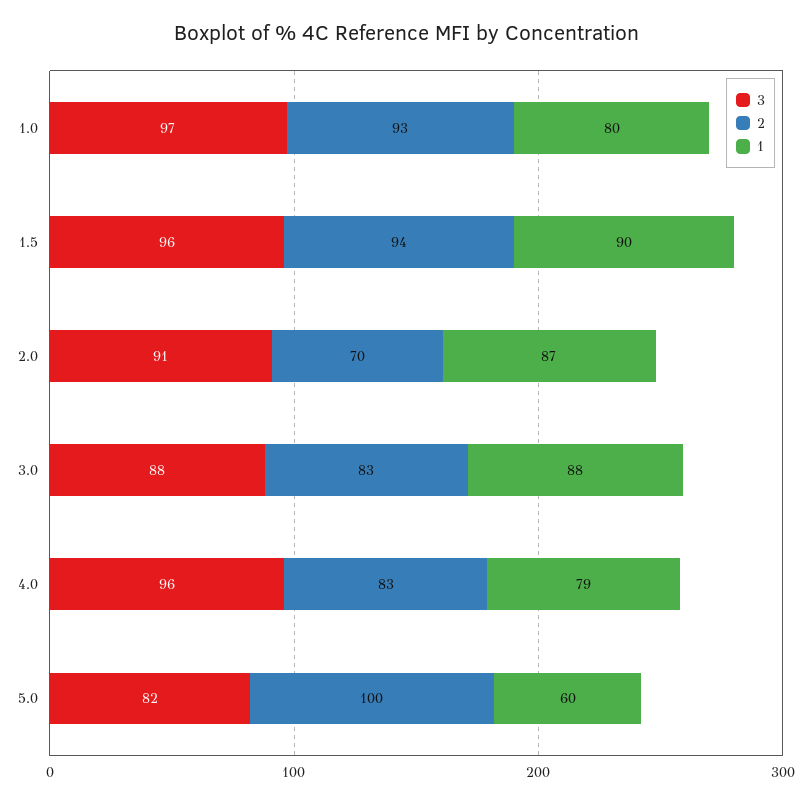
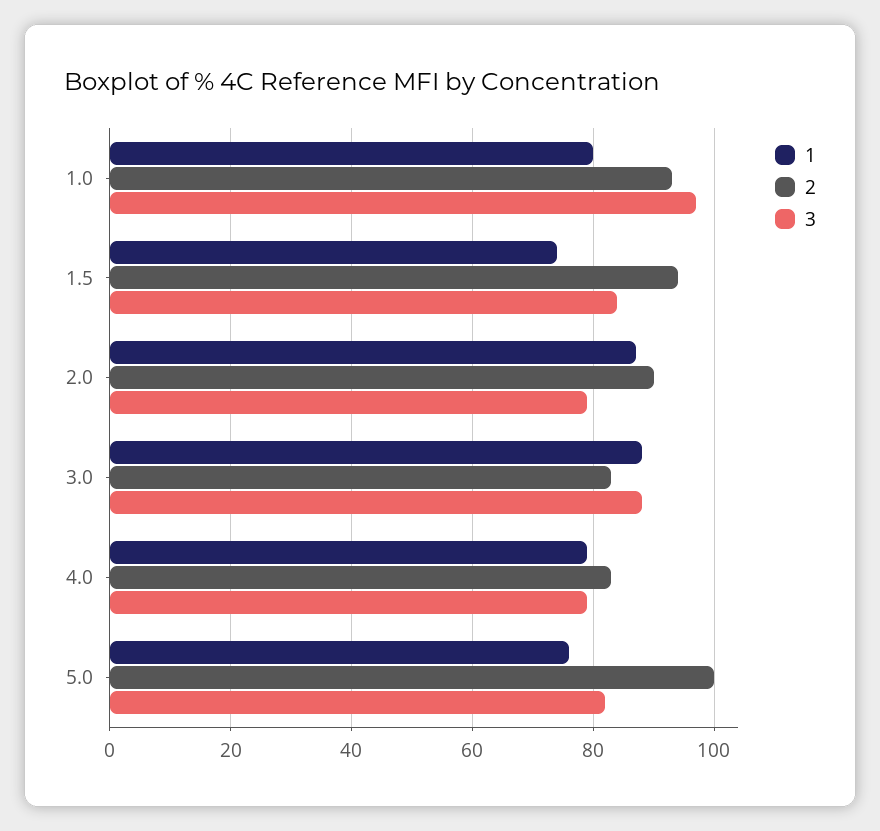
  {
    "3": {
      "1.0": 97,
-     "1.5": 96,
+     "1.5": 85,
-     "2.0": 91,
+     "2.0": 80,
      "3.0": 88,
-     "4.0": 96,
+     "4.0": 80,
      "5.0": 82
    },
    "2": {
      "1.0": 93,
      "1.5": 94,
-     "2.0": 70,
+     "2.0": 90,
      "3.0": 83,
      "4.0": 83,
      "5.0": 100
    },
    "1": {
      "1.0": 80,
-     "1.5": 90,
+     "1.5": 75,
      "2.0": 87,
      "3.0": 88,
      "4.0": 79,
-     "5.0": 60
+     "5.0": 75
    }
  }

